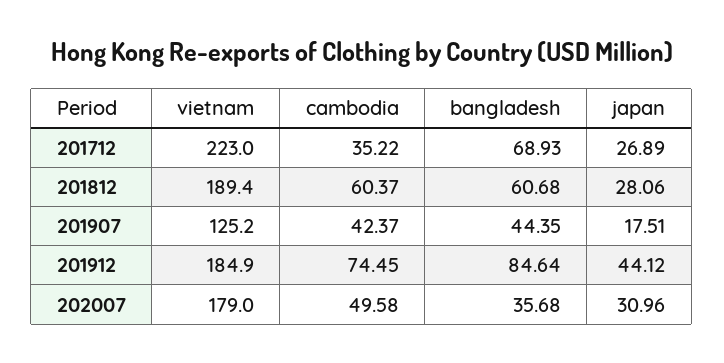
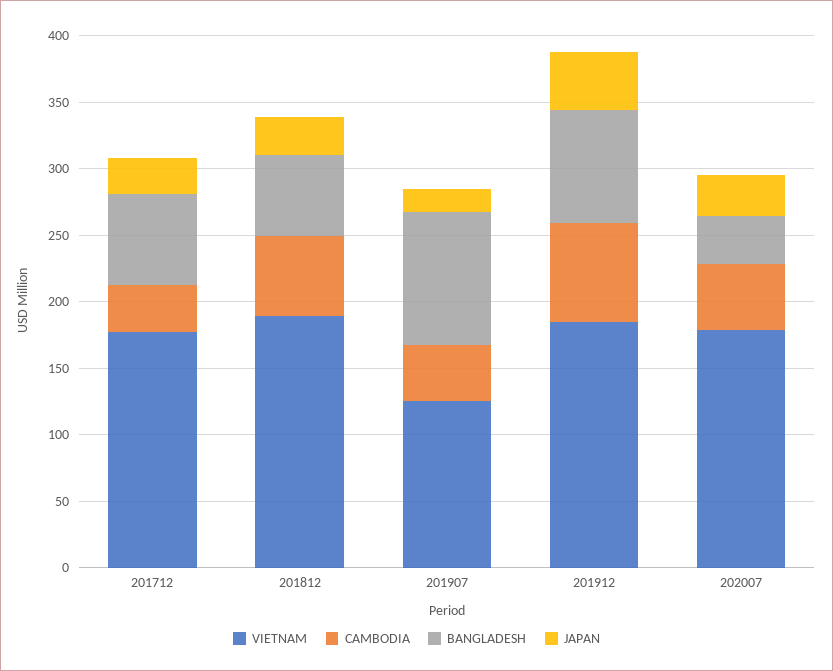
  {
    "vietnam": {
-     "201712": 223,
+     "201712": 180,
      "201812": 189.4,
      "201907": 125.2,
      "201912": 184.9,
      "202007": 179
    },
    "cambodia": {
      "201712": 35.22,
      "201812": 60.37,
      "201907": 42.37,
      "201912": 74.45,
      "202007": 49.58
    },
    "bangladesh": {
      "201712": 68.93,
      "201812": 60.68,
-     "201907": 44.35,
+     "201907": 100,
      "201912": 84.64,
      "202007": 35.68
    },
    "japan": {
      "201712": 26.89,
      "201812": 28.06,
      "201907": 17.51,
      "201912": 44.12,
      "202007": 30.96
    }
  }

